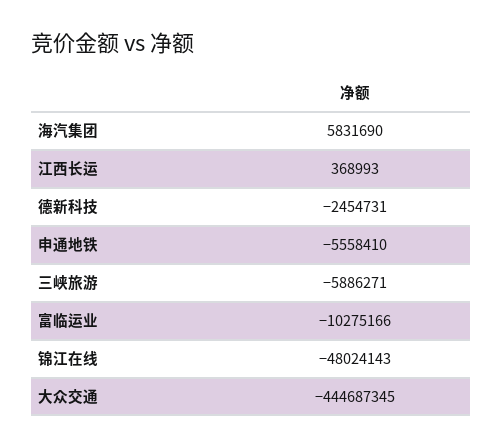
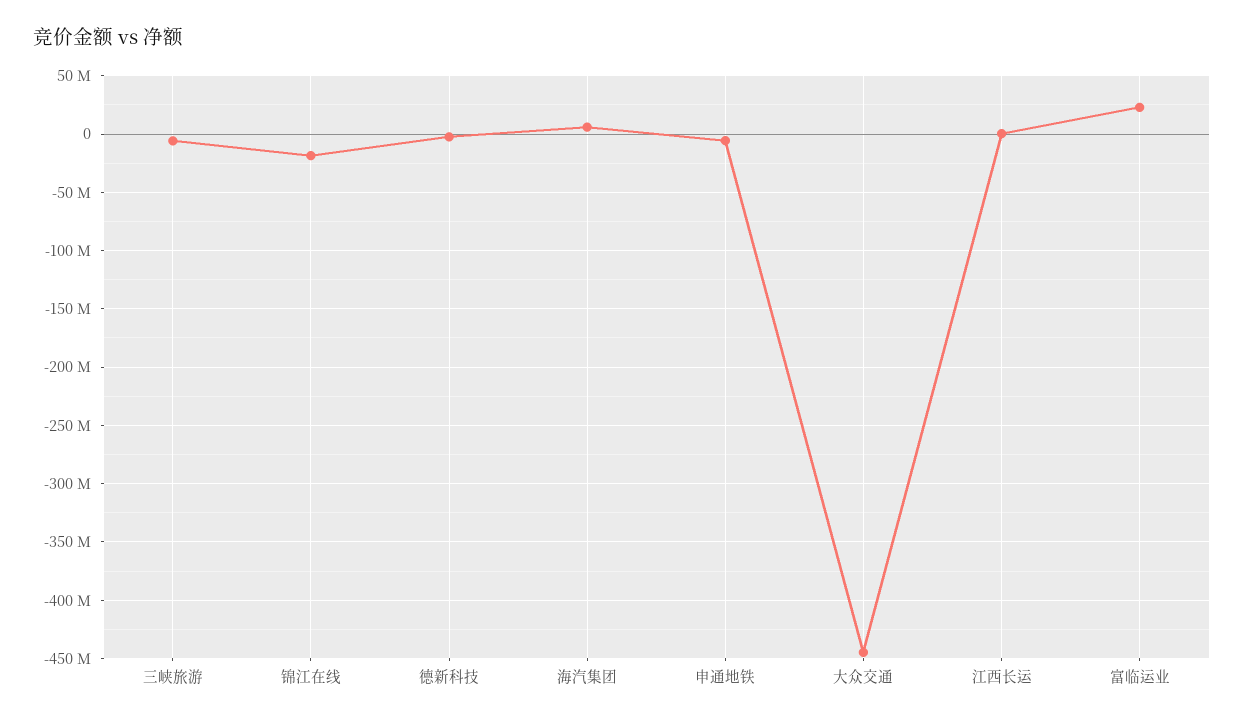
  {
    "海汽集团": 5831690,
    "江西长运": 368993,
    "德新科技": -2454731,
    "申通地铁": -5558410,
    "三峡旅游": -5886271,
-   "富临运业": -10275166,
+   "富临运业": 20000000,
-   "锦江在线": -48024143,
+   "锦江在线": -20000000,
    "大众交通": -444687345
  }

